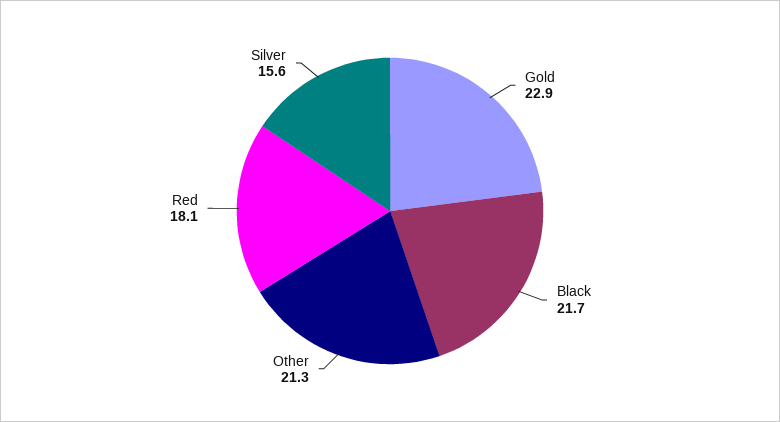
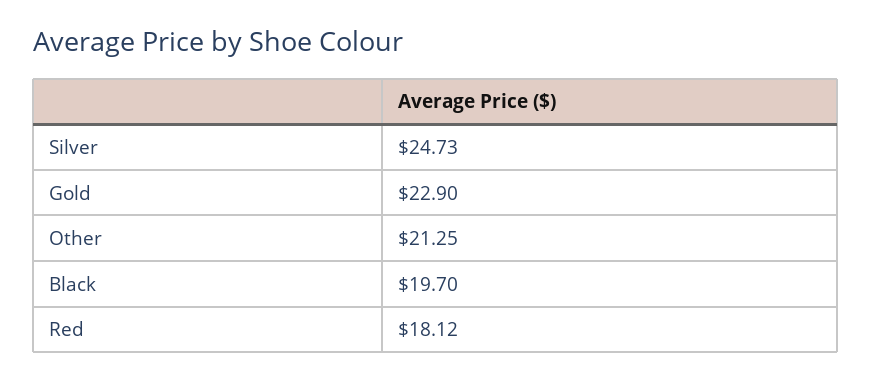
  {
    "Gold": 22.9,
-   "Black": 21.7,
+   "Black": 19.7,
    "Other": 21.25,
    "Red": 18.12,
-   "Silver": 15.6
+   "Silver": 24.73
  }

